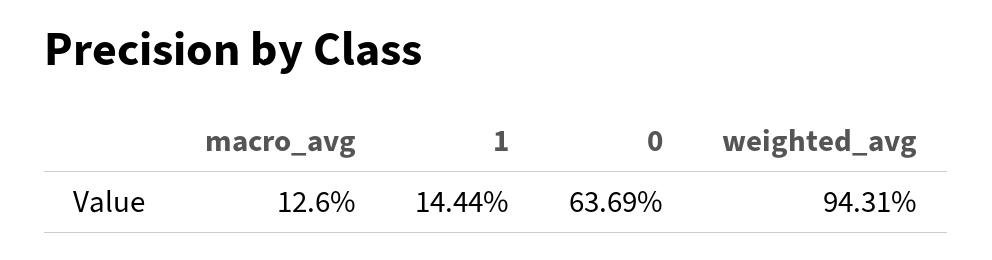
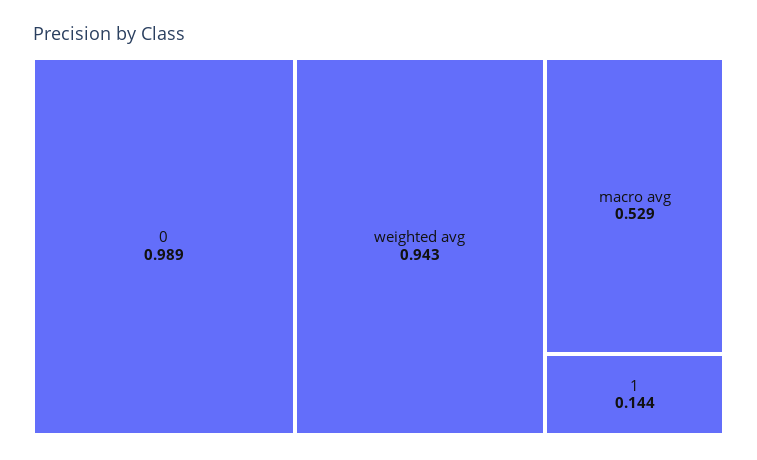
  {
-   "macro_avg": 0.126,
+   "macro_avg": 0.529,
    "1": 0.1444,
-   "0": 0.6369,
+   "0": 0.989,
    "weighted_avg": 0.9431
  }

